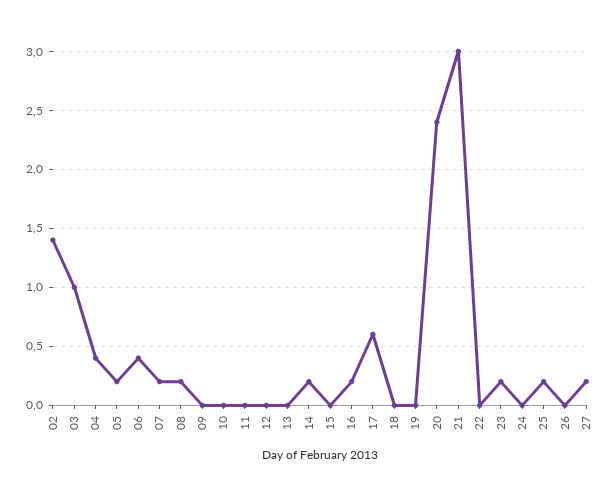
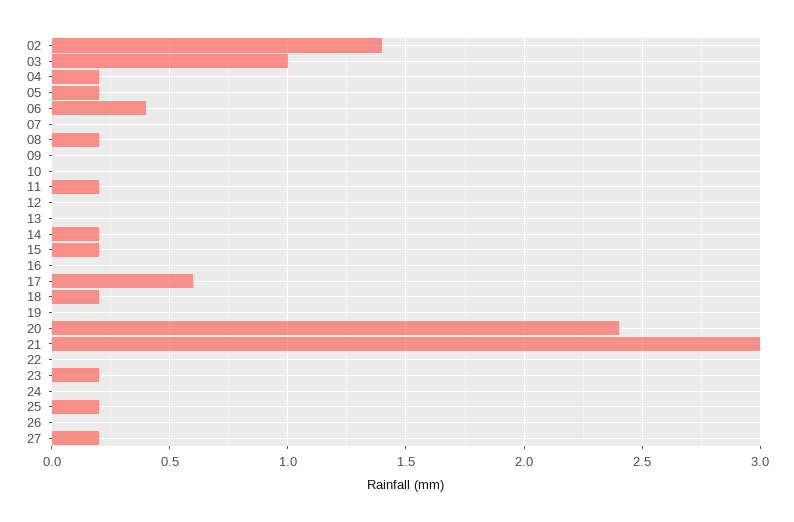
  {
    "02": 1.4,
    "03": 1,
-   "04": 0.4,
+   "04": 0.2,
    "05": 0.2,
    "06": 0.4,
-   "07": 0.2,
+   "07": 0,
    "08": 0.2,
    "09": 0,
    "10": 0,
-   "11": 0,
+   "11": 0.2,
    "12": 0,
    "13": 0,
    "14": 0.2,
-   "15": 0,
+   "15": 0.2,
-   "16": 0.2,
+   "16": 0,
    "17": 0.6,
-   "18": 0,
+   "18": 0.2,
    "19": 0,
    "20": 2.4,
    "21": 3,
    "22": 0,
    "23": 0.2,
    "24": 0,
    "25": 0.2,
    "26": 0,
    "27": 0.2
  }

